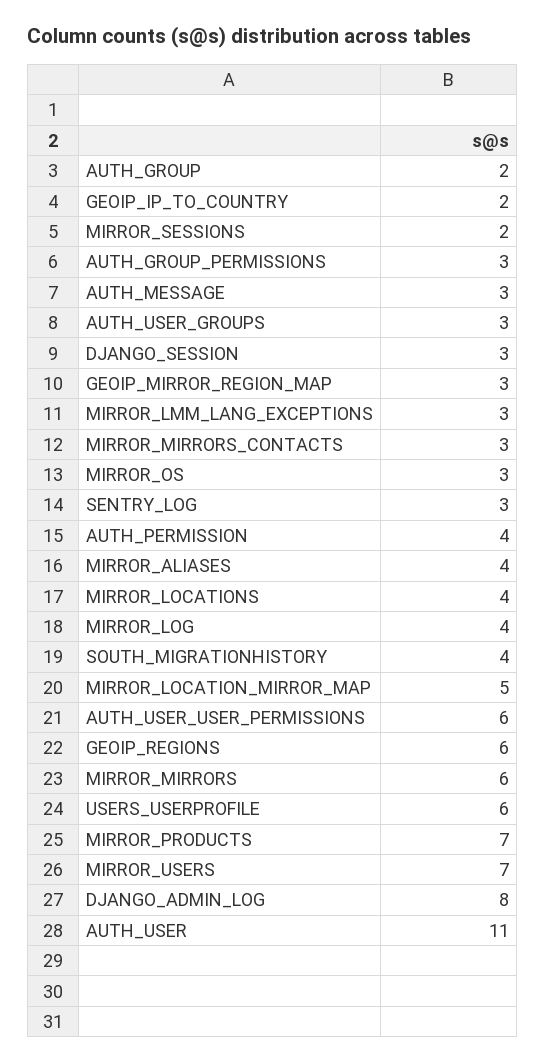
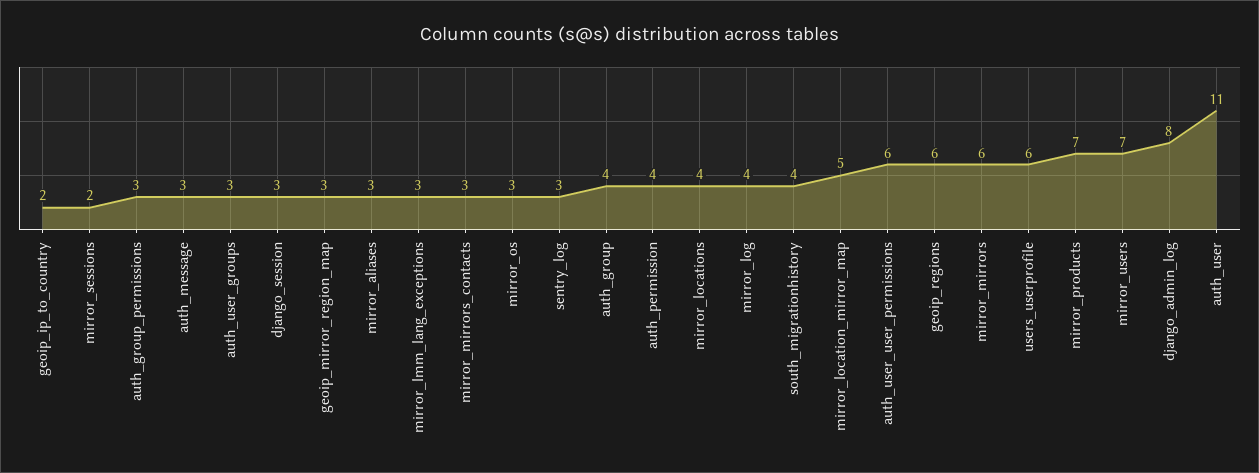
  {
-   "AUTH_GROUP": 2,
+   "AUTH_GROUP": 4,
    "GEOIP_IP_TO_COUNTRY": 2,
    "MIRROR_SESSIONS": 2,
    "AUTH_GROUP_PERMISSIONS": 3,
    "AUTH_MESSAGE": 3,
    "AUTH_USER_GROUPS": 3,
    "DJANGO_SESSION": 3,
    "GEOIP_MIRROR_REGION_MAP": 3,
    "MIRROR_LMM_LANG_EXCEPTIONS": 3,
    "MIRROR_MIRRORS_CONTACTS": 3,
    "MIRROR_OS": 3,
    "SENTRY_LOG": 3,
    "AUTH_PERMISSION": 4,
-   "MIRROR_ALIASES": 4,
+   "MIRROR_ALIASES": 3,
    "MIRROR_LOCATIONS": 4,
    "MIRROR_LOG": 4,
    "SOUTH_MIGRATIONHISTORY": 4,
    "MIRROR_LOCATION_MIRROR_MAP": 5,
    "AUTH_USER_USER_PERMISSIONS": 6,
    "GEOIP_REGIONS": 6,
    "MIRROR_MIRRORS": 6,
    "USERS_USERPROFILE": 6,
    "MIRROR_PRODUCTS": 7,
    "MIRROR_USERS": 7,
    "DJANGO_ADMIN_LOG": 8,
    "AUTH_USER": 11
  }

